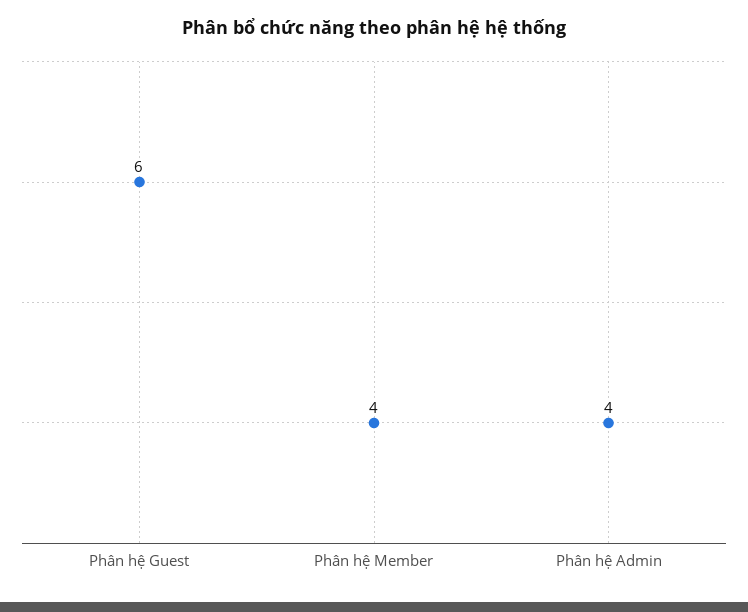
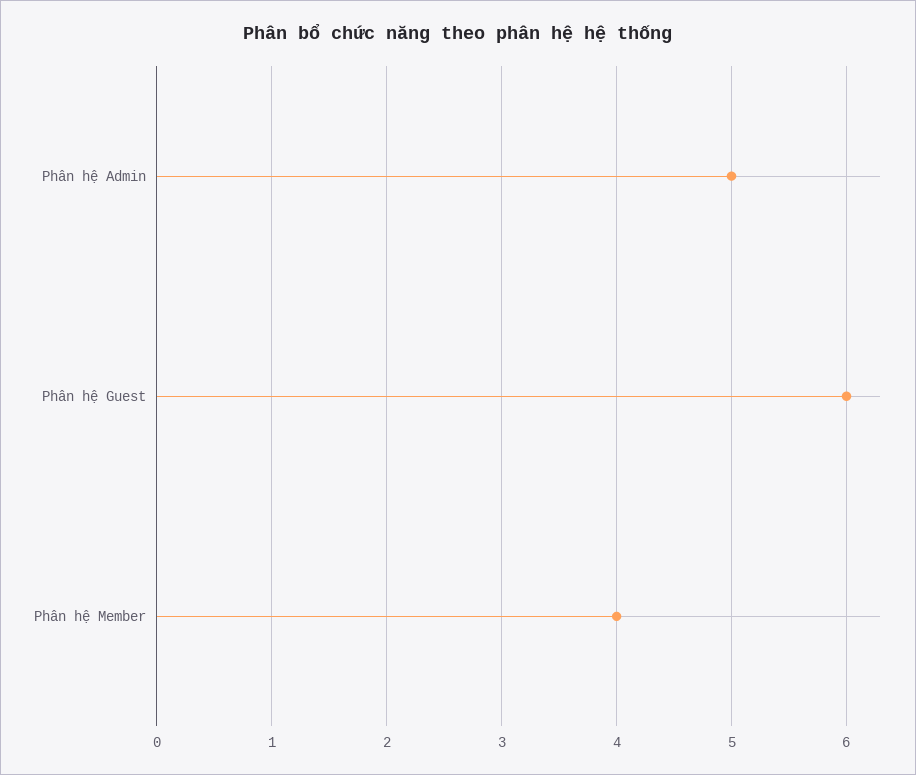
  {
    "Phân hệ Guest": 6,
    "Phân hệ Member": 4,
-   "Phân hệ Admin": 4
+   "Phân hệ Admin": 5
  }

